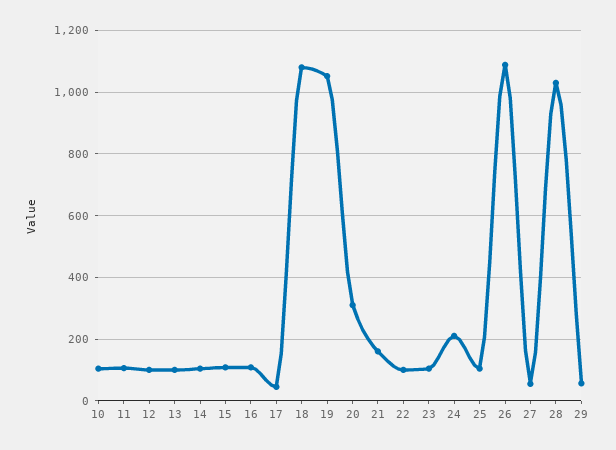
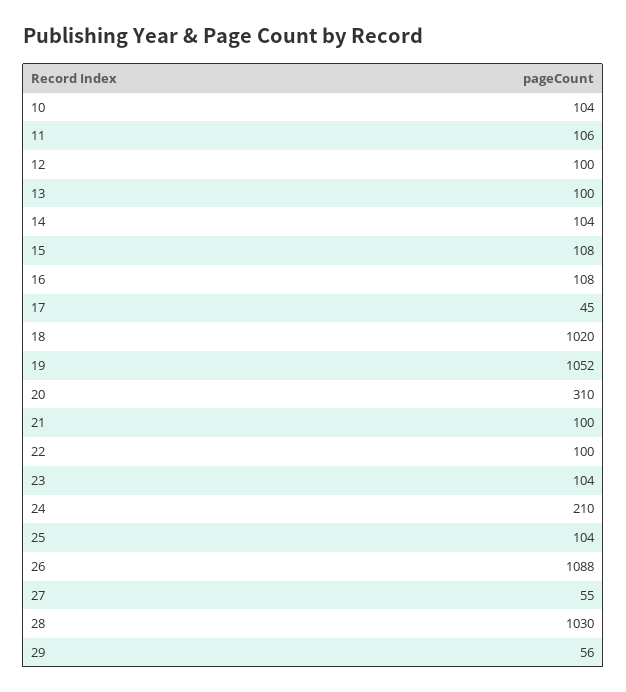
  {
    "10": 104,
    "11": 106,
    "12": 100,
    "13": 100,
    "14": 104,
    "15": 108,
    "16": 108,
    "17": 45,
-   "18": 1080,
+   "18": 1020,
    "19": 1052,
    "20": 310,
-   "21": 160,
+   "21": 100,
    "22": 100,
    "23": 104,
    "24": 210,
    "25": 104,
    "26": 1088,
    "27": 55,
    "28": 1030,
    "29": 56
  }

